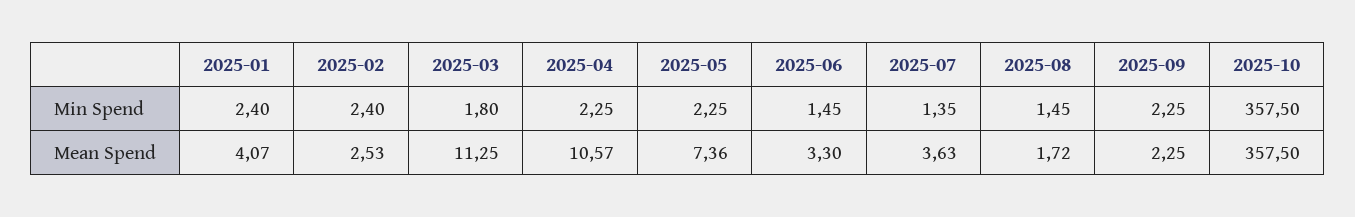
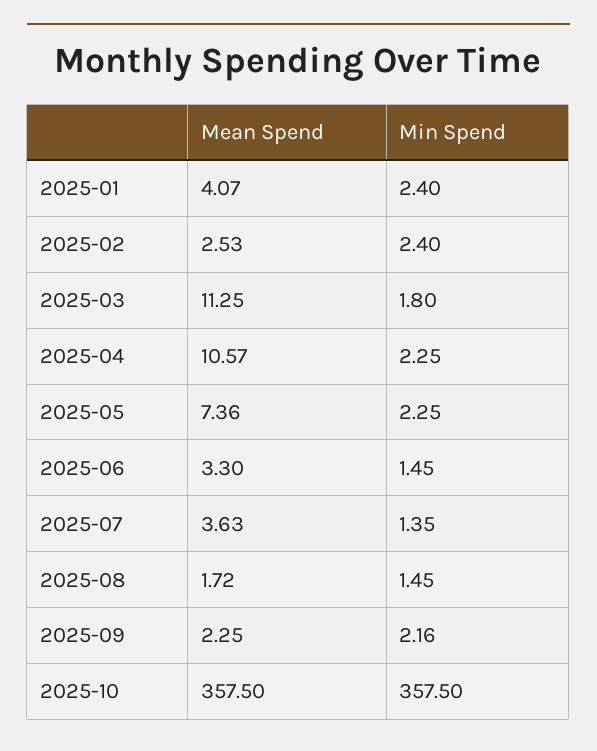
  {
    "2025-01": {
      "Min Spend": 2.4,
      "Mean Spend": 4.07
    },
    "2025-02": {
      "Min Spend": 2.4,
      "Mean Spend": 2.53
    },
    "2025-03": {
      "Min Spend": 1.8,
      "Mean Spend": 11.25
    },
    "2025-04": {
      "Min Spend": 2.25,
      "Mean Spend": 10.57
    },
    "2025-05": {
      "Min Spend": 2.25,
      "Mean Spend": 7.36
    },
    "2025-06": {
      "Min Spend": 1.45,
      "Mean Spend": 3.3
    },
    "2025-07": {
      "Min Spend": 1.35,
      "Mean Spend": 3.63
    },
    "2025-08": {
      "Min Spend": 1.45,
      "Mean Spend": 1.72
    },
    "2025-09": {
-     "Min Spend": 2.25,
+     "Min Spend": 2.16,
      "Mean Spend": 2.25
    },
    "2025-10": {
      "Min Spend": 357.5,
      "Mean Spend": 357.5
    }
  }

